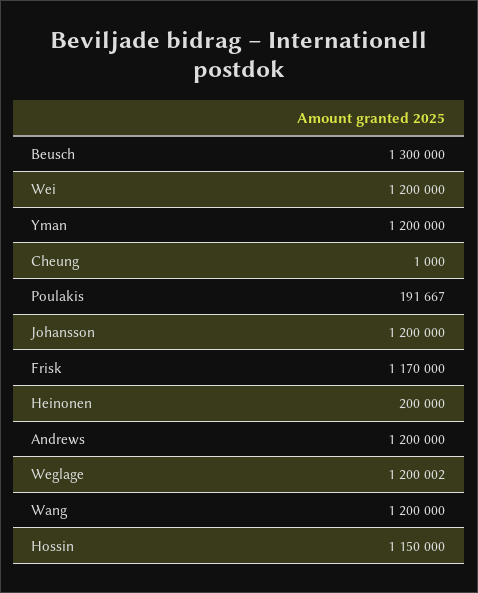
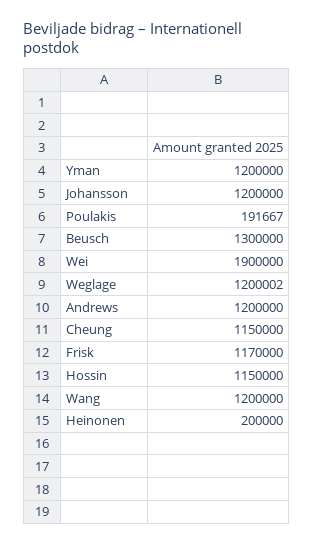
  {
    "Beusch": 1300000,
-   "Wei": 1200000,
+   "Wei": 1900000,
    "Yman": 1200000,
-   "Cheung": 1000,
+   "Cheung": 1150000,
    "Poulakis": 191667,
    "Johansson": 1200000,
    "Frisk": 1170000,
    "Heinonen": 200000,
    "Andrews": 1200000,
    "Weglage": 1200002,
    "Wang": 1200000,
    "Hossin": 1150000
  }

